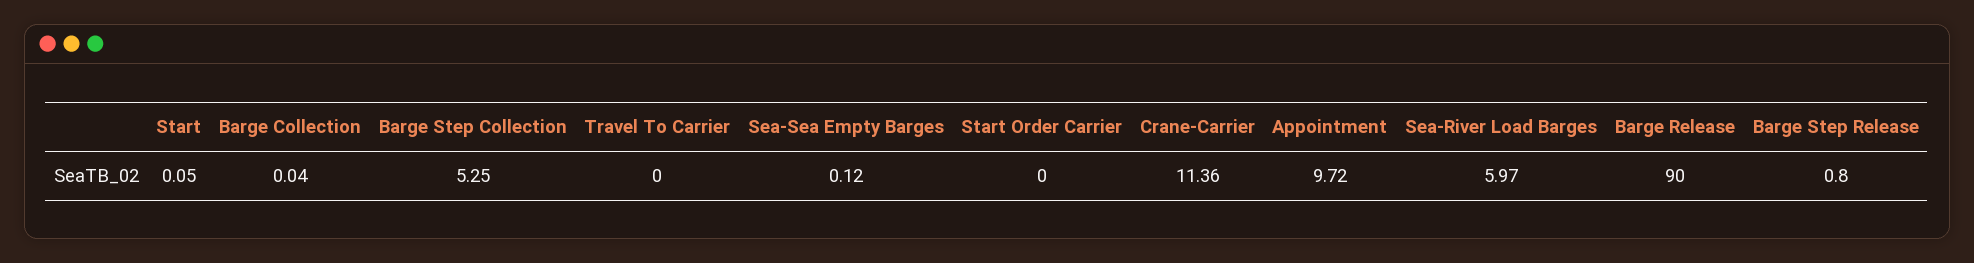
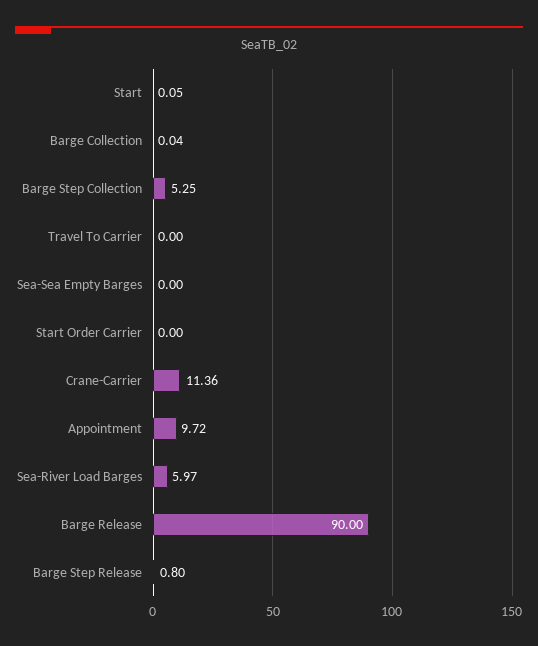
  {
    "Start": 0.05,
    "Barge Collection": 0.04,
    "Barge Step Collection": 5.25,
    "Travel To Carrier": 0,
-   "Sea-Sea Empty Barges": 0.12,
+   "Sea-Sea Empty Barges": 0,
    "Start Order Carrier": 0,
    "Crane-Carrier": 11.36,
    "Appointment": 9.72,
    "Sea-River Load Barges": 5.97,
    "Barge Release": 90,
    "Barge Step Release": 0.8
  }

